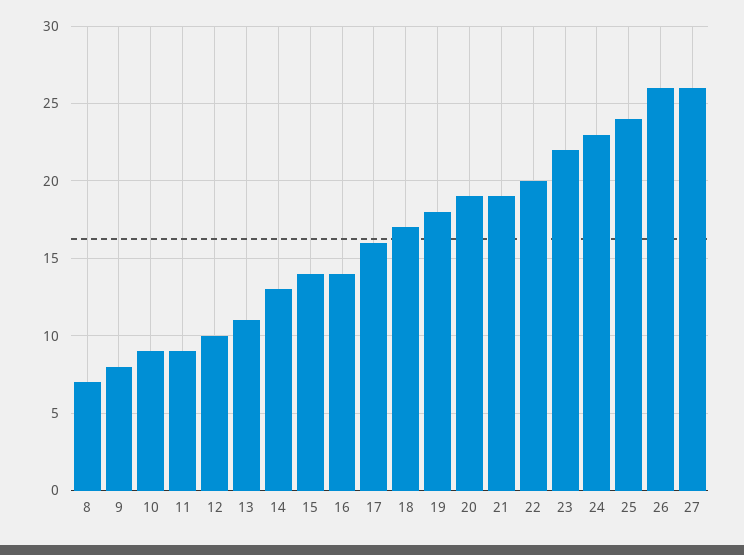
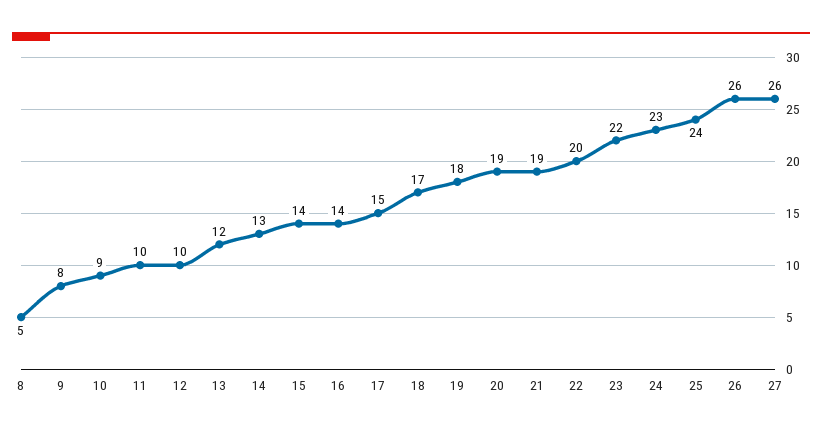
  {
-   "8": 7,
+   "8": 5,
    "9": 8,
    "10": 9,
-   "11": 9,
+   "11": 10,
    "12": 10,
-   "13": 11,
+   "13": 12,
    "14": 13,
    "15": 14,
    "16": 14,
-   "17": 16,
+   "17": 15,
    "18": 17,
    "19": 18,
    "20": 19,
    "21": 19,
    "22": 20,
    "23": 22,
    "24": 23,
    "25": 24,
    "26": 26,
    "27": 26
  }

